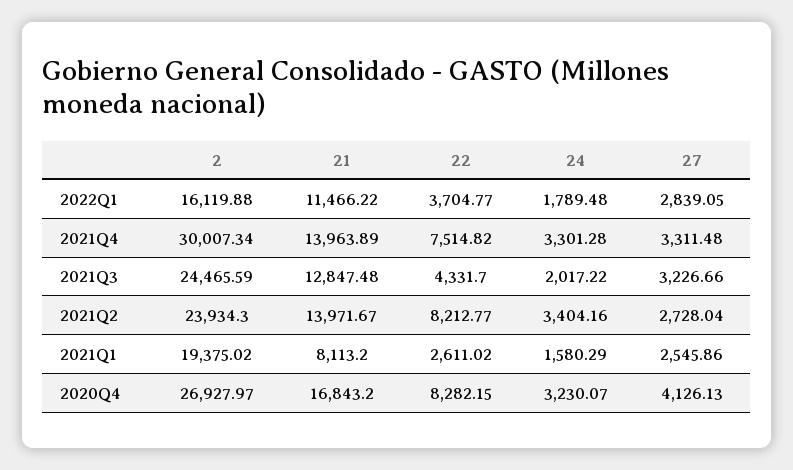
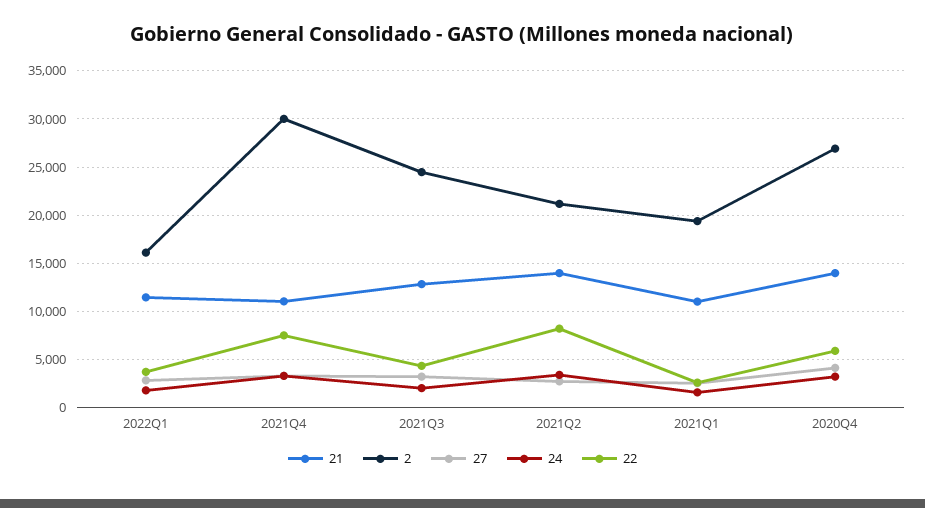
  {
    "2": {
      "2022Q1": 16119.88,
      "2021Q4": 30007.34,
      "2021Q3": 24465.59,
-     "2021Q2": 23934.3,
+     "2021Q2": 21000,
      "2021Q1": 19375.02,
      "2020Q4": 26927.97
    },
    "21": {
      "2022Q1": 11466.22,
-     "2021Q4": 13963.89,
+     "2021Q4": 11000,
      "2021Q3": 12847.48,
      "2021Q2": 13971.67,
-     "2021Q1": 8113.2,
+     "2021Q1": 11000,
-     "2020Q4": 16843.2
+     "2020Q4": 14000
    },
    "22": {
      "2022Q1": 3704.77,
      "2021Q4": 7514.82,
      "2021Q3": 4331.7,
      "2021Q2": 8212.77,
      "2021Q1": 2611.02,
-     "2020Q4": 8282.15
+     "2020Q4": 6000
    },
    "24": {
      "2022Q1": 1789.48,
      "2021Q4": 3301.28,
      "2021Q3": 2017.22,
      "2021Q2": 3404.16,
      "2021Q1": 1580.29,
      "2020Q4": 3230.07
    },
    "27": {
      "2022Q1": 2839.05,
      "2021Q4": 3311.48,
      "2021Q3": 3226.66,
      "2021Q2": 2728.04,
      "2021Q1": 2545.86,
      "2020Q4": 4126.13
    }
  }

